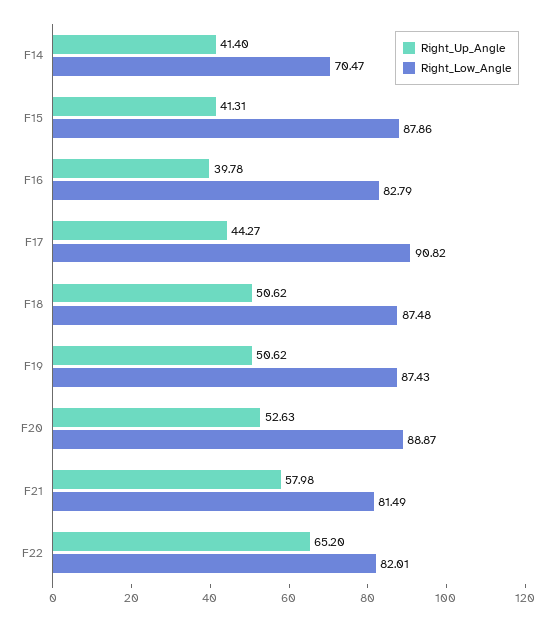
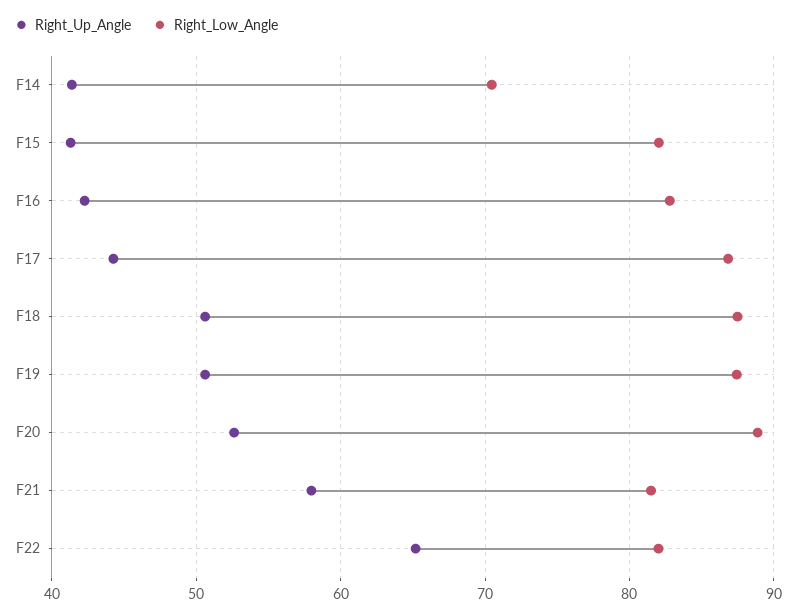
  {
    "Right_Up_Angle": {
      "F14": 41.4,
      "F15": 41.31,
-     "F16": 39.78,
+     "F16": 42,
      "F17": 44.27,
      "F18": 50.62,
      "F19": 50.62,
      "F20": 52.63,
      "F21": 57.98,
      "F22": 65.2
    },
    "Right_Low_Angle": {
      "F14": 70.47,
-     "F15": 87.86,
+     "F15": 82,
      "F16": 82.79,
-     "F17": 90.82,
+     "F17": 87,
      "F18": 87.48,
      "F19": 87.43,
      "F20": 88.87,
      "F21": 81.49,
      "F22": 82.01
    }
  }

